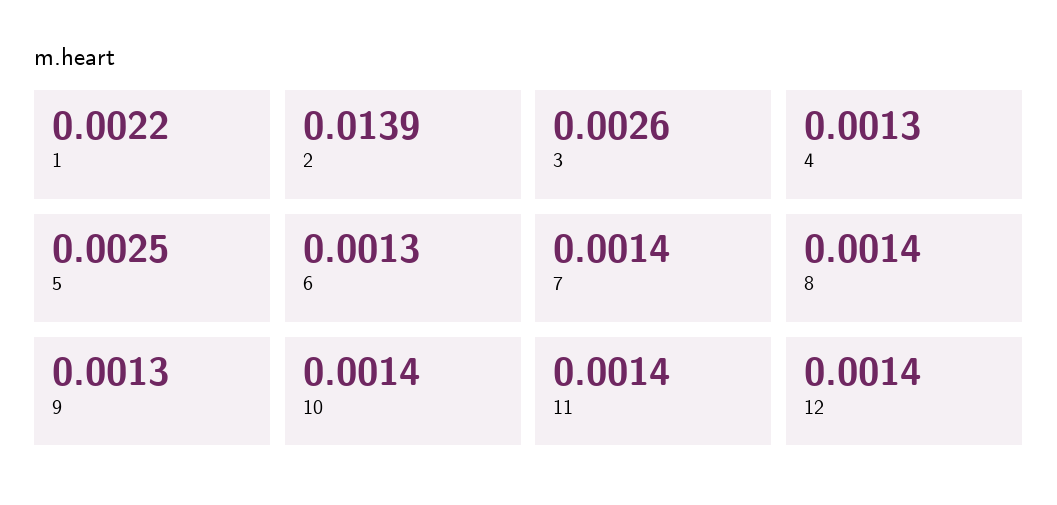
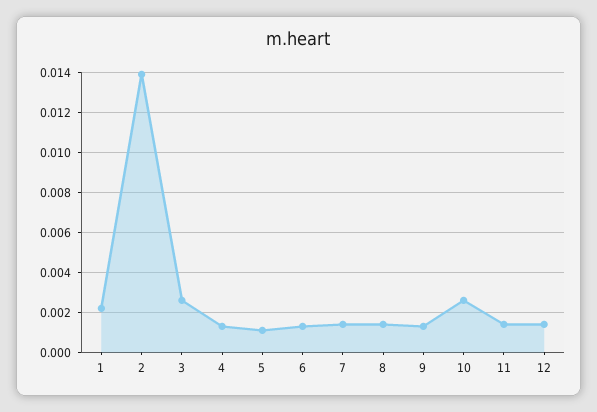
  {
    "1": 0.0022,
    "2": 0.0139,
    "3": 0.0026,
    "4": 0.0013,
-   "5": 0.0025,
+   "5": 0.001,
    "6": 0.0013,
    "7": 0.0014,
    "8": 0.0014,
    "9": 0.0013,
-   "10": 0.0014,
+   "10": 0.0025,
    "11": 0.0014,
    "12": 0.0014
  }

